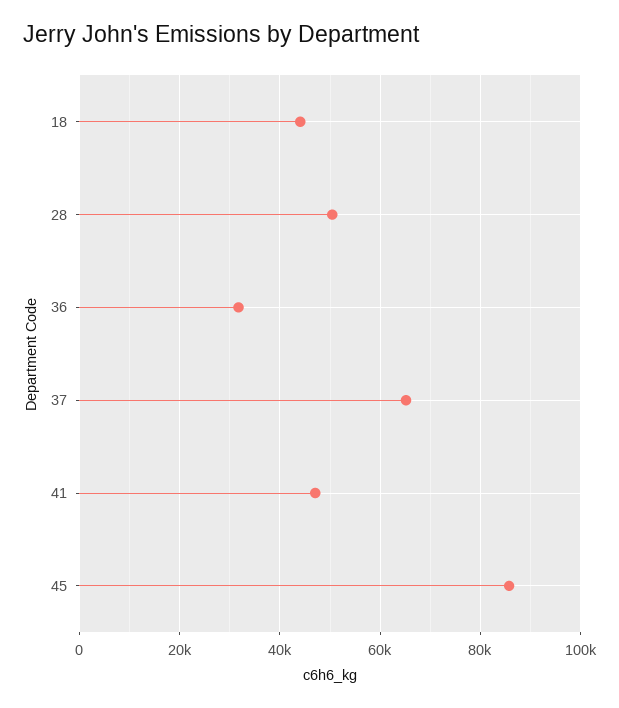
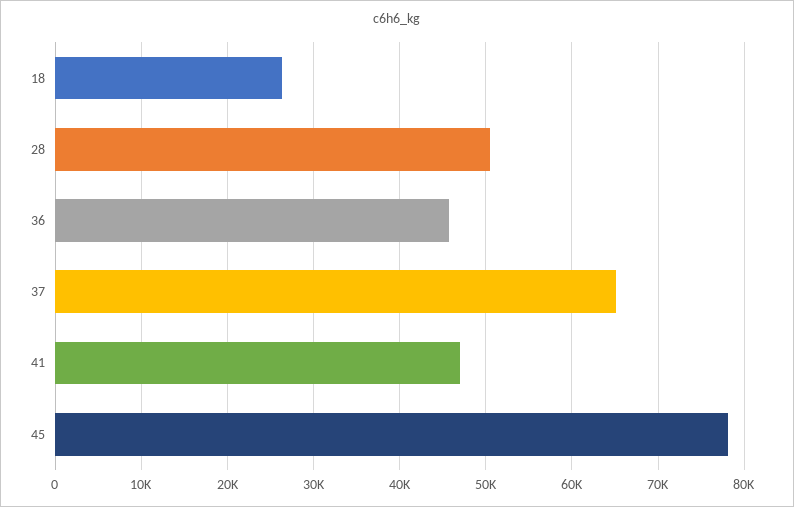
  {
-   "18": 44000,
+   "18": 26000,
    "28": 50000,
-   "36": 32000,
+   "36": 46000,
    "37": 65000,
    "41": 47000,
-   "45": 86000
+   "45": 78000
  }

